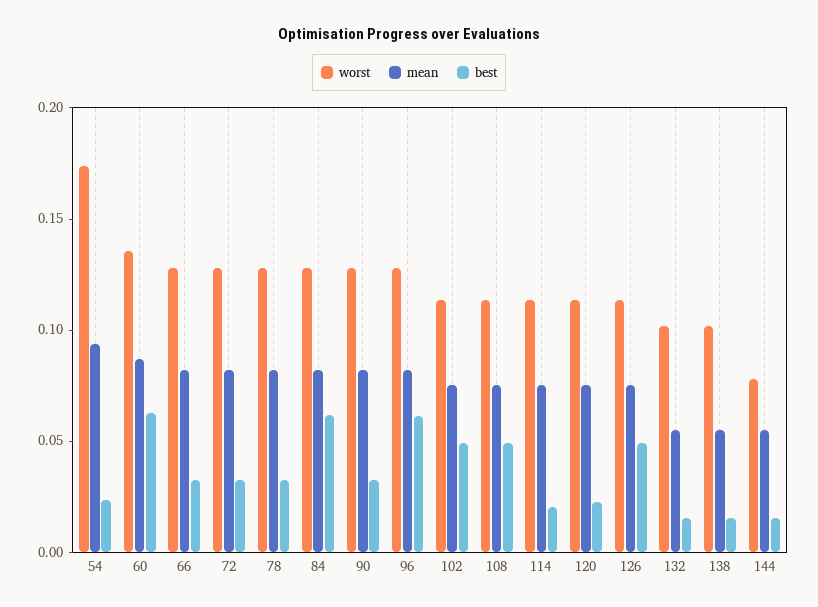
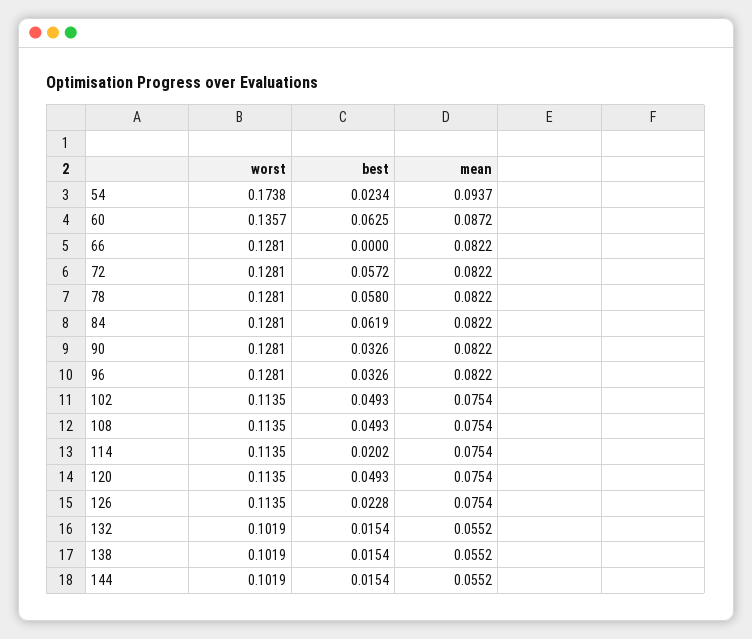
  {
    "worst": {
      "54": 0.1738,
      "60": 0.1357,
      "66": 0.1281,
      "72": 0.1281,
      "78": 0.1281,
      "84": 0.1281,
      "90": 0.1281,
      "96": 0.1281,
      "102": 0.1135,
      "108": 0.1135,
      "114": 0.1135,
      "120": 0.1135,
      "126": 0.1135,
      "132": 0.1019,
      "138": 0.1019,
-     "144": 0.08
+     "144": 0.1019
    },
    "mean": {
      "54": 0.0937,
      "60": 0.0872,
      "66": 0.0822,
      "72": 0.0822,
      "78": 0.0822,
      "84": 0.0822,
      "90": 0.0822,
      "96": 0.0822,
      "102": 0.0754,
      "108": 0.0754,
      "114": 0.0754,
      "120": 0.0754,
      "126": 0.0754,
      "132": 0.0552,
      "138": 0.0552,
      "144": 0.0552
    },
    "best": {
      "54": 0.0234,
      "60": 0.0625,
-     "66": 0.03,
+     "66": 0,
-     "72": 0.03,
+     "72": 0.0572,
-     "78": 0.03,
+     "78": 0.058,
      "84": 0.0619,
      "90": 0.0326,
-     "96": 0.06,
+     "96": 0.0326,
      "102": 0.0493,
      "108": 0.0493,
      "114": 0.0202,
-     "120": 0.02,
+     "120": 0.0493,
-     "126": 0.05,
+     "126": 0.0228,
      "132": 0.0154,
      "138": 0.0154,
      "144": 0.0154
    }
  }

